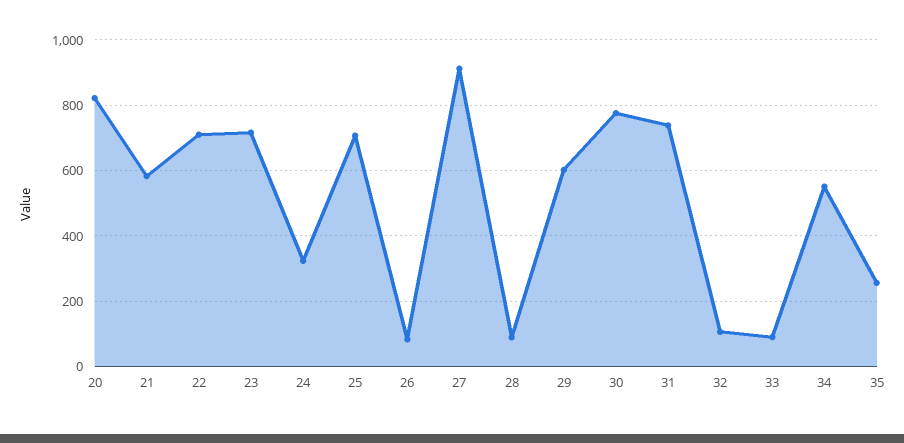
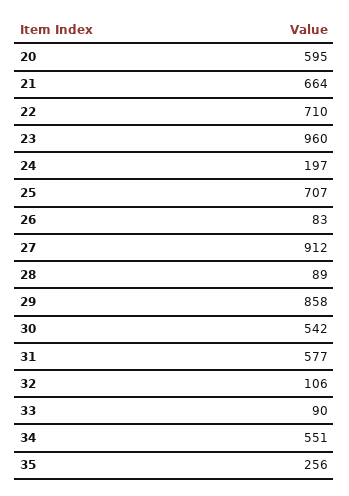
  {
-   "20": 820,
+   "20": 595,
-   "21": 580,
+   "21": 664,
    "22": 710,
-   "23": 720,
+   "23": 960,
-   "24": 320,
+   "24": 197,
    "25": 707,
    "26": 83,
    "27": 912,
    "28": 89,
-   "29": 600,
+   "29": 858,
-   "30": 780,
+   "30": 542,
-   "31": 740,
+   "31": 577,
    "32": 106,
    "33": 90,
    "34": 551,
    "35": 256
  }

